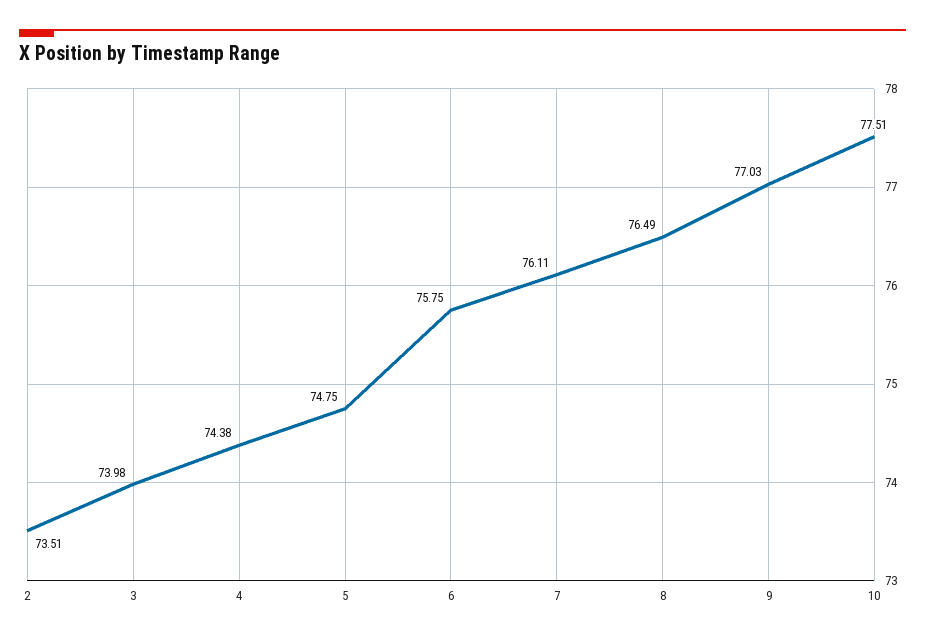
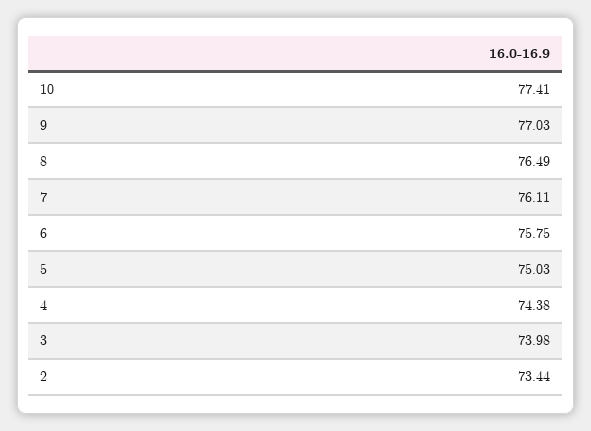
  {
-   "2": 73.51,
+   "2": 73.44,
    "3": 73.98,
    "4": 74.38,
-   "5": 74.75,
+   "5": 75.03,
    "6": 75.75,
    "7": 76.11,
    "8": 76.49,
    "9": 77.03,
-   "10": 77.51
+   "10": 77.41
  }

